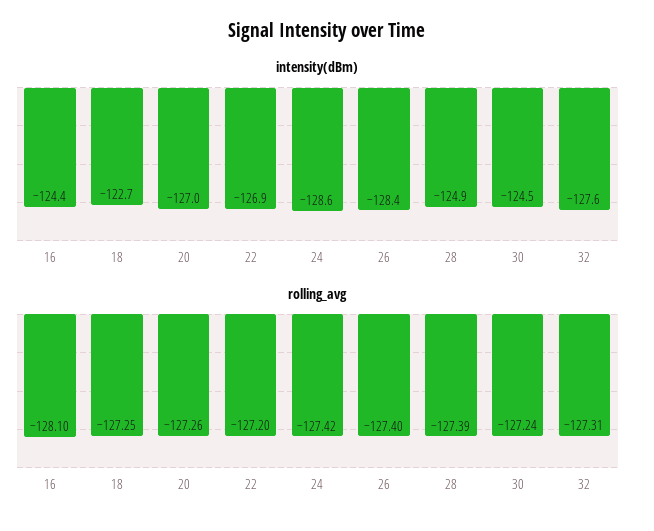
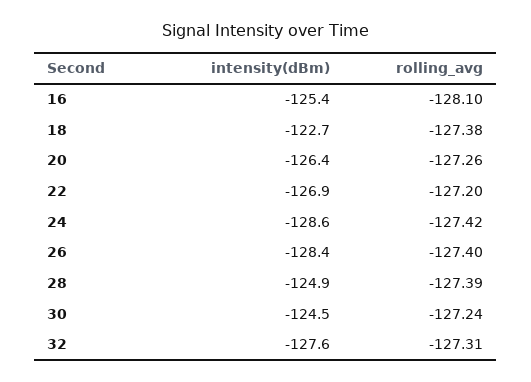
  {
    "intensity(dBm)": {
-     "16": -124.4,
+     "16": -125.4,
      "18": -122.7,
-     "20": -127,
+     "20": -126.4,
      "22": -126.9,
      "24": -128.6,
      "26": -128.4,
      "28": -124.9,
      "30": -124.5,
      "32": -127.6
    },
    "rolling_avg": {
      "16": -128.1,
-     "18": -127.25,
+     "18": -127.38,
      "20": -127.26,
      "22": -127.2,
      "24": -127.42,
      "26": -127.4,
      "28": -127.39,
      "30": -127.24,
      "32": -127.31
    }
  }

